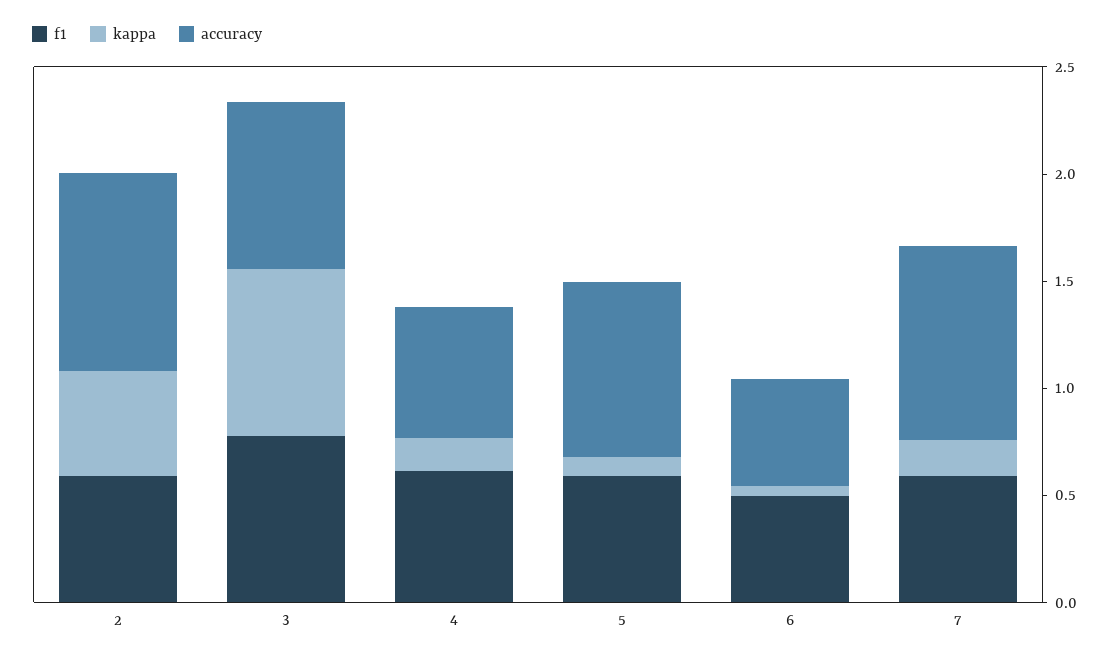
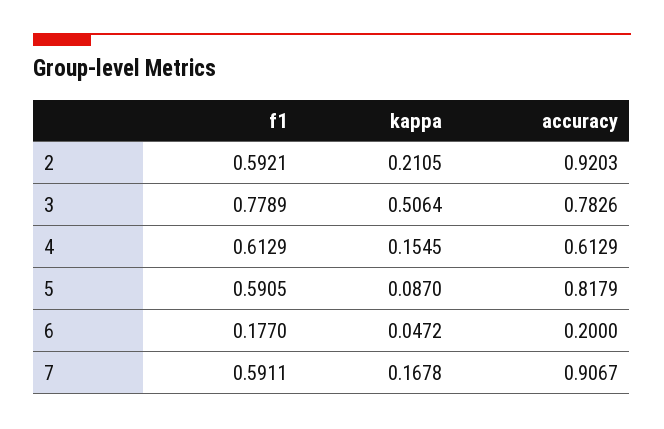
  {
    "f1": {
      "2": 0.5921,
      "3": 0.7789,
      "4": 0.6129,
      "5": 0.5905,
-     "6": 0.5,
+     "6": 0.177,
      "7": 0.5911
    },
    "kappa": {
-     "2": 0.5,
+     "2": 0.2105,
-     "3": 0.8,
+     "3": 0.5064,
      "4": 0.1545,
      "5": 0.087,
      "6": 0.0472,
      "7": 0.1678
    },
    "accuracy": {
      "2": 0.9203,
      "3": 0.7826,
      "4": 0.6129,
      "5": 0.8179,
-     "6": 0.5,
+     "6": 0.2,
      "7": 0.9067
    }
  }

